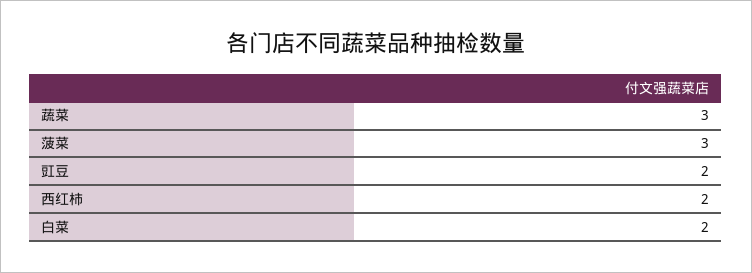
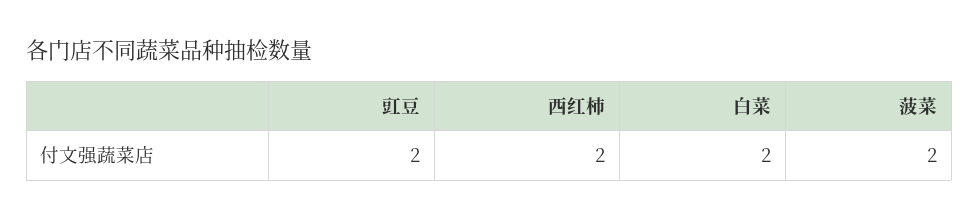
  {
-   "蔬菜": 3,
-   "菠菜": 3,
+   "菠菜": 2,
    "豇豆": 2,
    "西红柿": 2,
    "白菜": 2
  }

